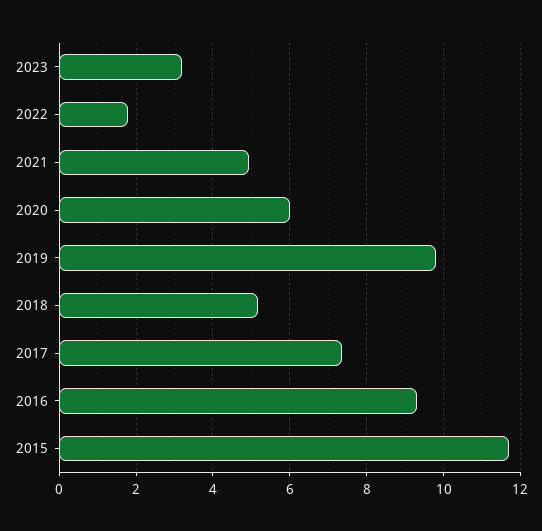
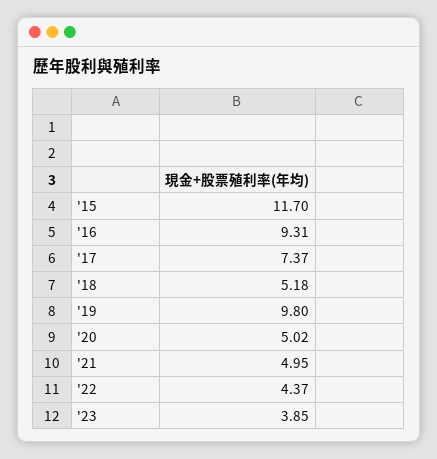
  {
-   "2023": 3.2,
+   "2023": 3.85,
-   "2022": 1.8,
+   "2022": 4.37,
    "2021": 4.95,
-   "2020": 6,
+   "2020": 5.02,
    "2019": 9.8,
    "2018": 5.18,
    "2017": 7.37,
    "2016": 9.31,
    "2015": 11.7
  }

